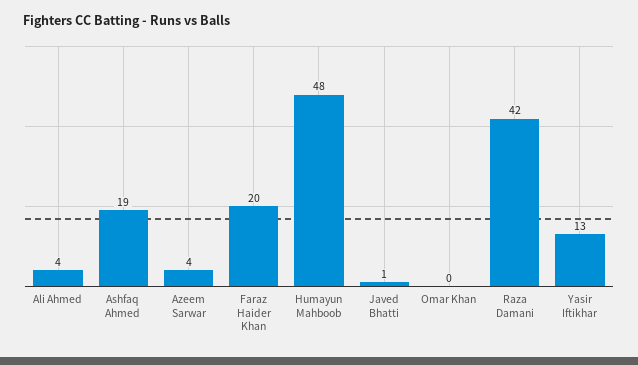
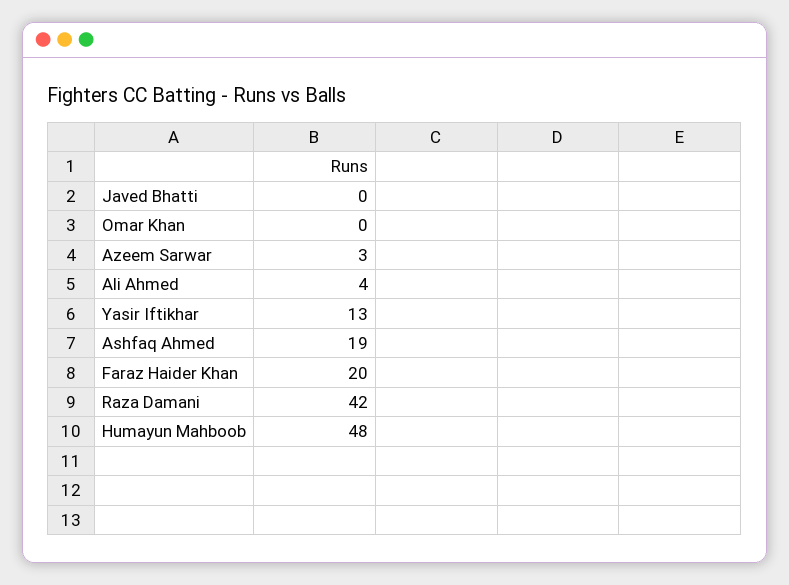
  {
    "Ali Ahmed": 4,
    "Ashfaq Ahmed": 19,
-   "Azeem Sarwar": 4,
+   "Azeem Sarwar": 3,
    "Faraz Haider Khan": 20,
    "Humayun Mahboob": 48,
-   "Javed Bhatti": 1,
+   "Javed Bhatti": 0,
    "Omar Khan": 0,
    "Raza Damani": 42,
    "Yasir Iftikhar": 13
  }

